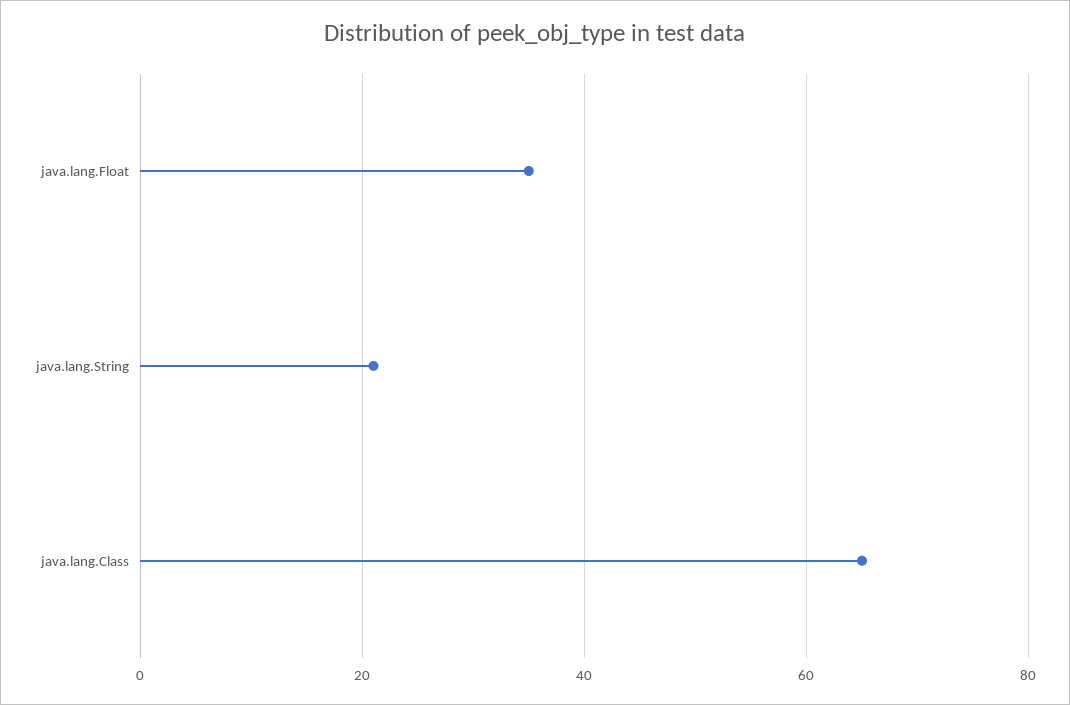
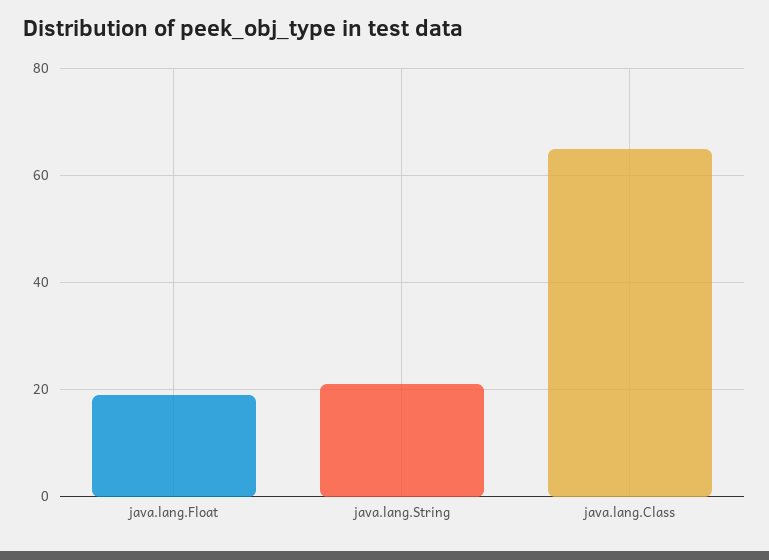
  {
-   "java.lang.Float": 35,
+   "java.lang.Float": 20,
    "java.lang.String": 20,
    "java.lang.Class": 65
  }

